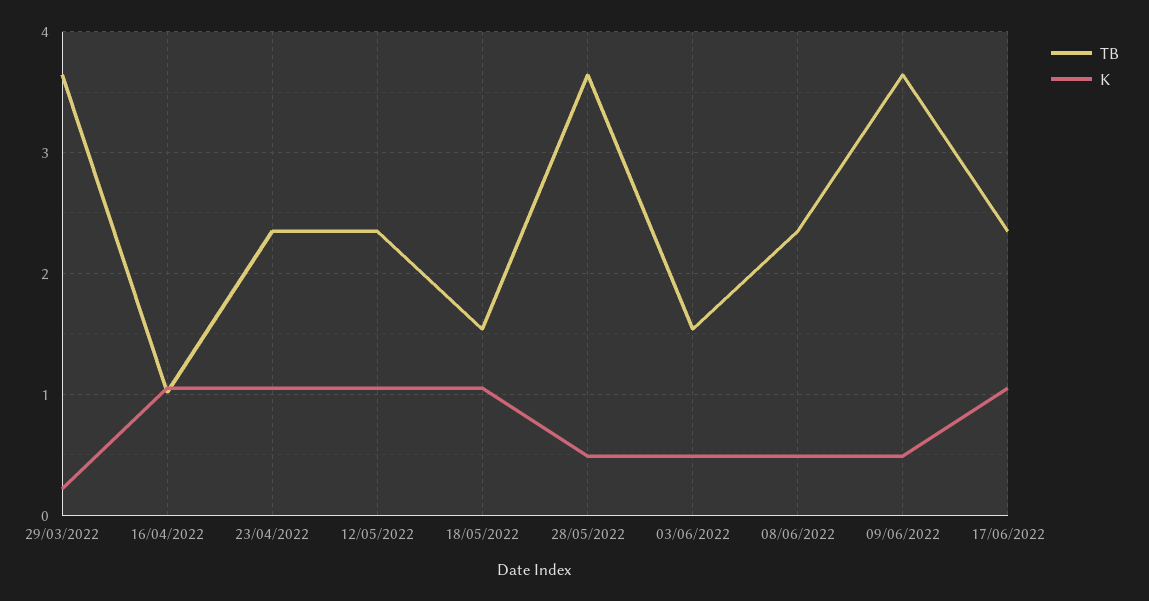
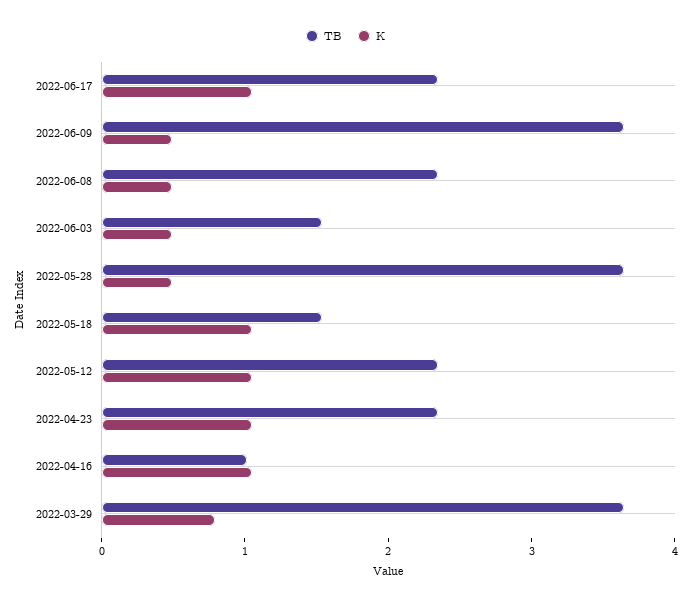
  {
    "TB": {
      "29/03/2022": 3.6,
      "16/04/2022": 1,
      "23/04/2022": 2.4,
      "12/05/2022": 2.4,
      "18/05/2022": 1.5,
      "28/05/2022": 3.6,
      "03/06/2022": 1.5,
      "08/06/2022": 2.4,
      "09/06/2022": 3.6,
      "17/06/2022": 2.4
    },
    "K": {
-     "29/03/2022": 0.2,
+     "29/03/2022": 0.8,
      "16/04/2022": 1.1,
      "23/04/2022": 1.1,
      "12/05/2022": 1.1,
      "18/05/2022": 1.1,
      "28/05/2022": 0.5,
      "03/06/2022": 0.5,
      "08/06/2022": 0.5,
      "09/06/2022": 0.5,
      "17/06/2022": 1.1
    }
  }

